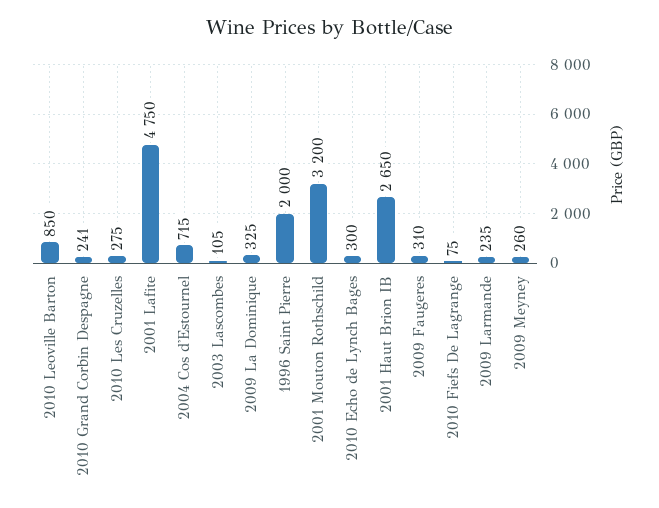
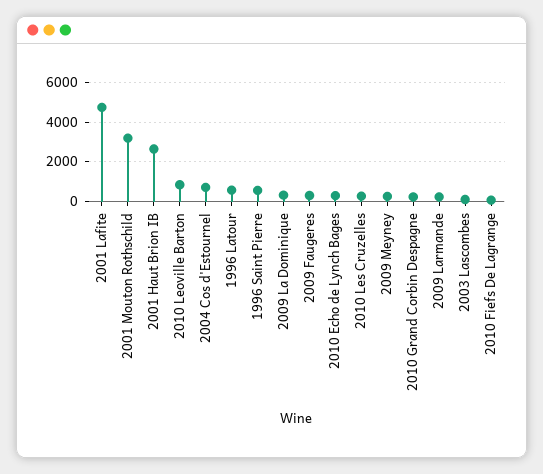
  {
    "2010 Leoville Barton": 850,
    "2010 Grand Corbin Despagne": 241,
    "2010 Les Cruzelles": 275,
    "2001 Lafite": 4750,
    "2004 Cos d'Estournel": 715,
    "2003 Lascombes": 105,
    "2009 La Dominique": 325,
-   "1996 Saint Pierre": 2000,
+   "1996 Saint Pierre": 500,
    "2001 Mouton Rothschild": 3200,
    "2010 Echo de Lynch Bages": 300,
    "2001 Haut Brion IB": 2650,
    "2009 Faugeres": 310,
    "2010 Fiefs De Lagrange": 75,
    "2009 Larmande": 235,
-   "2009 Meyney": 260
+   "2009 Meyney": 260,
+   "1996 Latour": 500
  }

